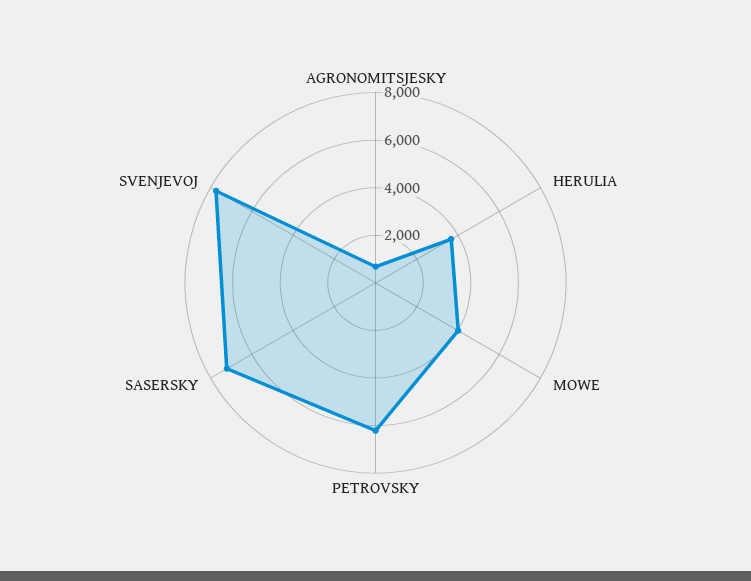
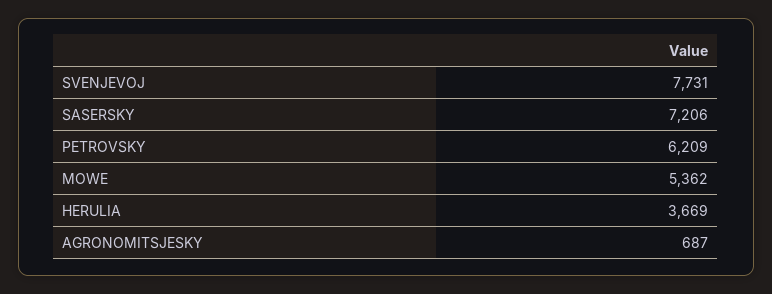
  {
    "AGRONOMITSJESKY": 687,
    "HERULIA": 3669,
-   "MOWE": 4000,
+   "MOWE": 5362,
    "PETROVSKY": 6209,
    "SASERSKY": 7206,
    "SVENJEVOJ": 7731
  }

